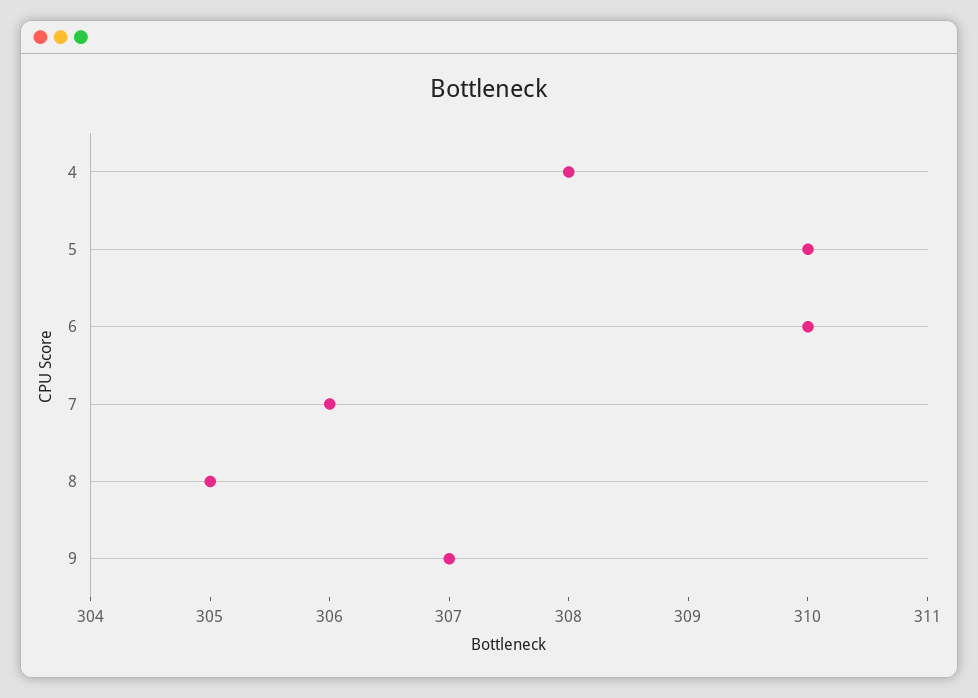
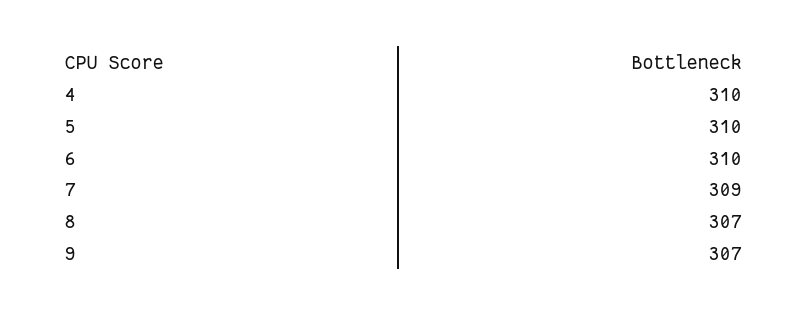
  {
-   "4": 308,
+   "4": 310,
    "5": 310,
    "6": 310,
-   "7": 306,
+   "7": 309,
-   "8": 305,
+   "8": 307,
    "9": 307
  }

